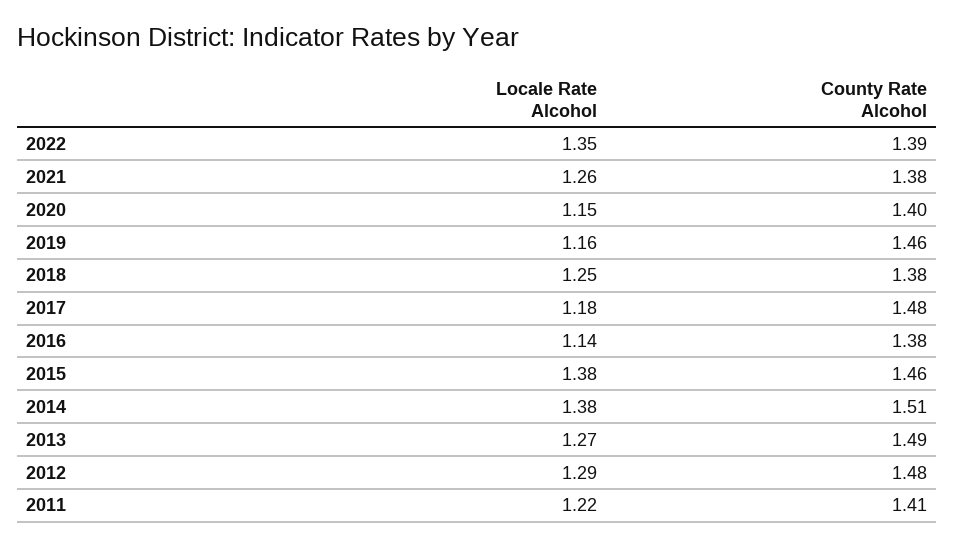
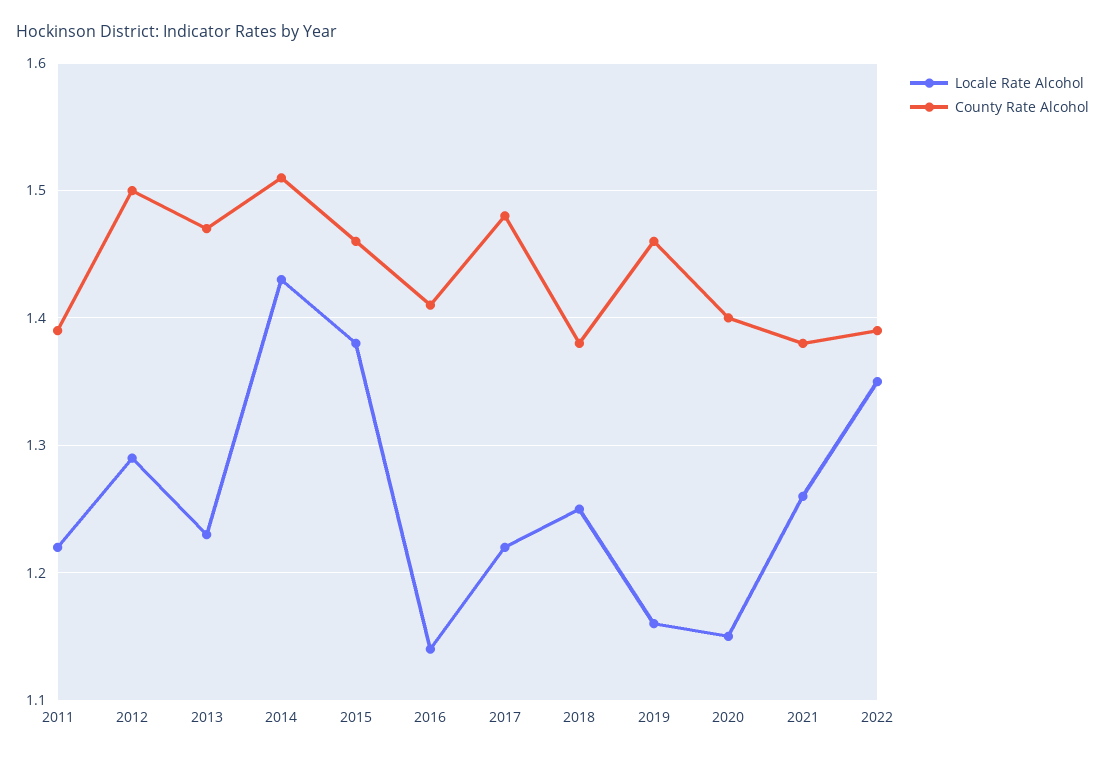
  {
    "Locale Rate Alcohol": {
      "2022": 1.35,
      "2021": 1.26,
      "2020": 1.15,
      "2019": 1.16,
      "2018": 1.25,
-     "2017": 1.18,
+     "2017": 1.22,
      "2016": 1.14,
      "2015": 1.38,
-     "2014": 1.38,
+     "2014": 1.43,
-     "2013": 1.27,
+     "2013": 1.23,
      "2012": 1.29,
      "2011": 1.22
    },
    "County Rate Alcohol": {
      "2022": 1.39,
      "2021": 1.38,
      "2020": 1.4,
      "2019": 1.46,
      "2018": 1.38,
      "2017": 1.48,
-     "2016": 1.38,
+     "2016": 1.41,
      "2015": 1.46,
      "2014": 1.51,
-     "2013": 1.49,
+     "2013": 1.47,
-     "2012": 1.48,
+     "2012": 1.5,
-     "2011": 1.41
+     "2011": 1.39
    }
  }

